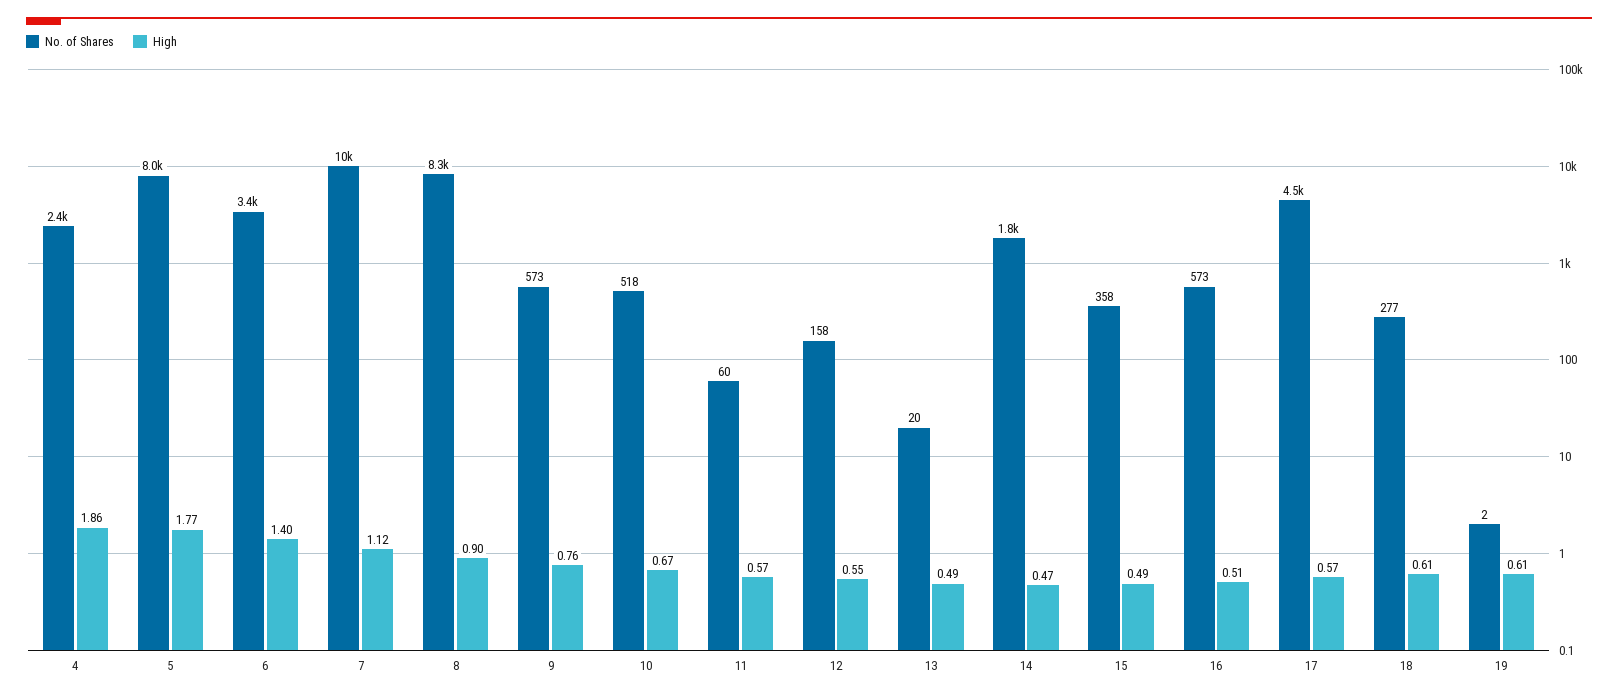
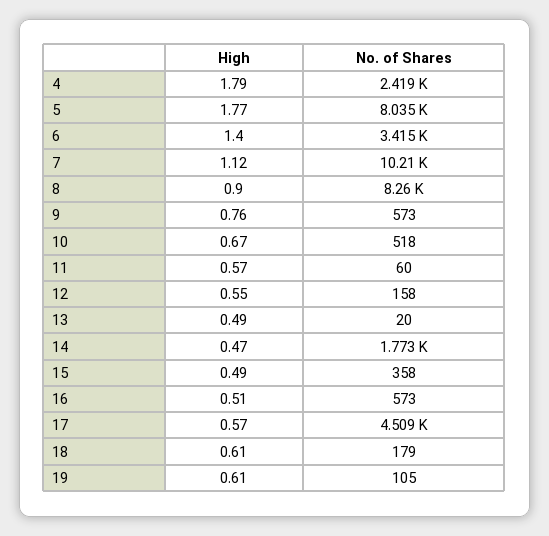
  {
    "No. of Shares": {
      "4": 2419,
      "5": 8035,
      "6": 3415,
      "7": 10210,
      "8": 8260,
      "9": 573,
      "10": 518,
      "11": 60,
      "12": 158,
      "13": 20,
      "14": 1773,
      "15": 358,
      "16": 573,
      "17": 4509,
-     "18": 277,
+     "18": 179,
-     "19": 2
+     "19": 105
    },
    "High": {
-     "4": 1.86,
+     "4": 1.79,
      "5": 1.77,
      "6": 1.4,
      "7": 1.12,
      "8": 0.9,
      "9": 0.76,
      "10": 0.67,
      "11": 0.57,
      "12": 0.55,
      "13": 0.49,
      "14": 0.47,
      "15": 0.49,
      "16": 0.51,
      "17": 0.57,
      "18": 0.61,
      "19": 0.61
    }
  }

